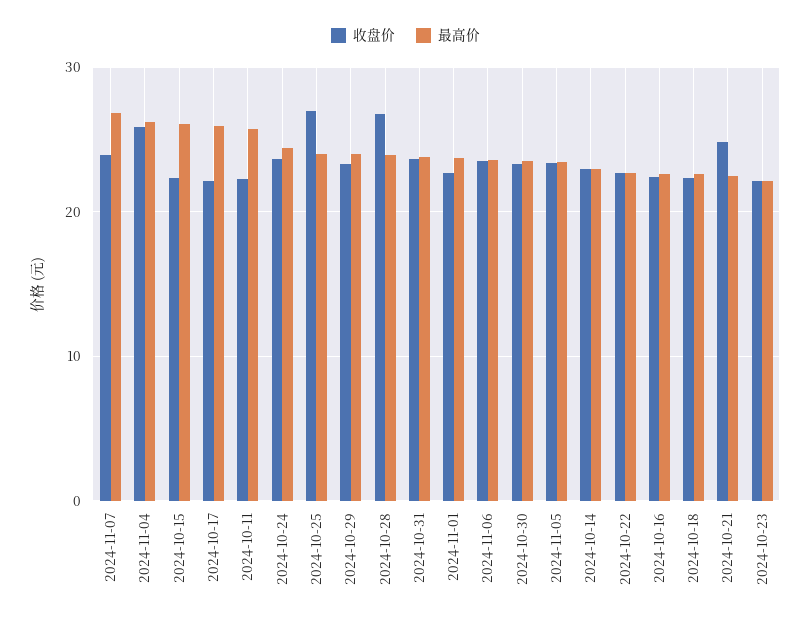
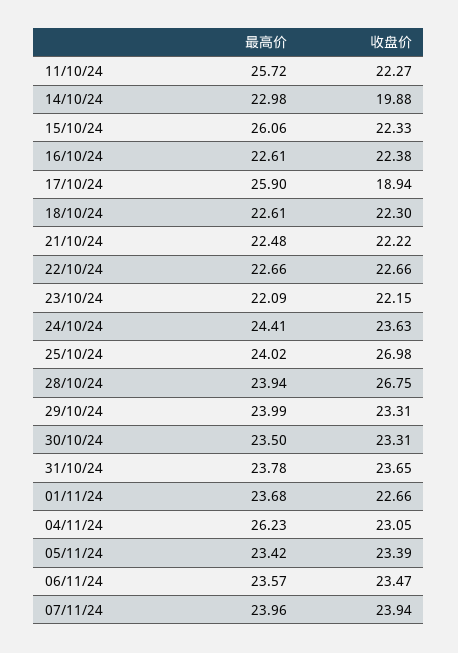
  {
    "收盘价": {
      "2024-11-07": 23.94,
-     "2024-11-04": 26,
+     "2024-11-04": 23.05,
      "2024-10-15": 22.33,
-     "2024-10-17": 22,
+     "2024-10-17": 18.94,
      "2024-10-11": 22.27,
      "2024-10-24": 23.63,
      "2024-10-25": 26.98,
      "2024-10-29": 23.31,
      "2024-10-28": 26.75,
      "2024-10-31": 23.65,
      "2024-11-01": 22.66,
      "2024-11-06": 23.47,
      "2024-10-30": 23.31,
      "2024-11-05": 23.39,
-     "2024-10-14": 23,
+     "2024-10-14": 19.88,
      "2024-10-22": 22.66,
      "2024-10-16": 22.38,
      "2024-10-18": 22.3,
-     "2024-10-21": 25,
+     "2024-10-21": 22.22,
      "2024-10-23": 22.15
    },
    "最高价": {
-     "2024-11-07": 27,
+     "2024-11-07": 23.96,
      "2024-11-04": 26.23,
      "2024-10-15": 26.06,
      "2024-10-17": 25.9,
      "2024-10-11": 25.72,
      "2024-10-24": 24.41,
      "2024-10-25": 24.02,
      "2024-10-29": 23.99,
      "2024-10-28": 23.94,
      "2024-10-31": 23.78,
      "2024-11-01": 23.68,
      "2024-11-06": 23.57,
      "2024-10-30": 23.5,
      "2024-11-05": 23.42,
      "2024-10-14": 22.98,
      "2024-10-22": 22.66,
      "2024-10-16": 22.61,
      "2024-10-18": 22.61,
      "2024-10-21": 22.48,
      "2024-10-23": 22.09
    }
  }

